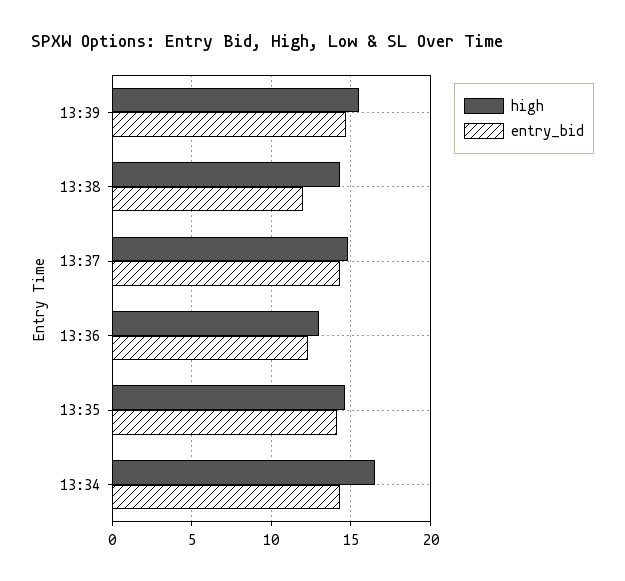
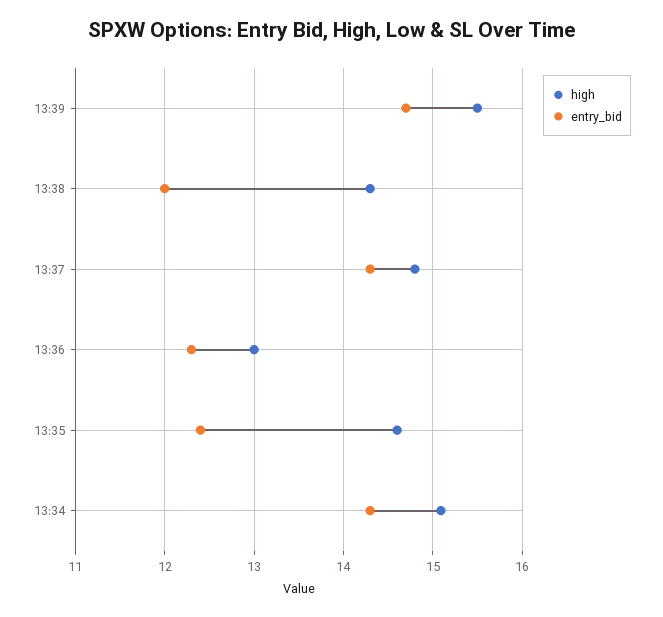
  {
    "high": {
      "13:39": 15.5,
      "13:38": 14.3,
      "13:37": 14.8,
      "13:36": 13,
      "13:35": 14.6,
-     "13:34": 16.5
+     "13:34": 15.1
    },
    "entry_bid": {
      "13:39": 14.7,
      "13:38": 12,
      "13:37": 14.3,
      "13:36": 12.3,
-     "13:35": 14,
+     "13:35": 12.4,
      "13:34": 14.3
    }
  }

